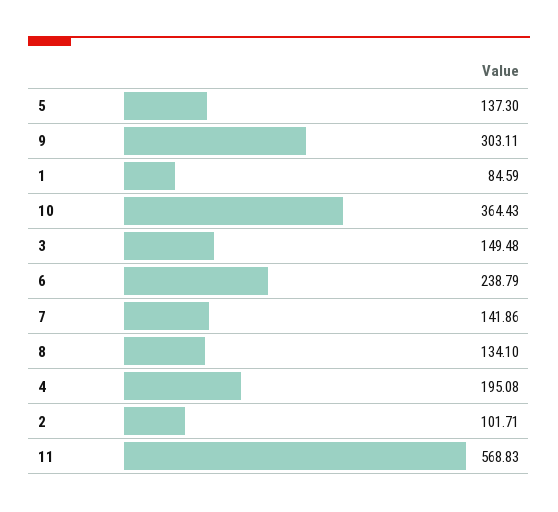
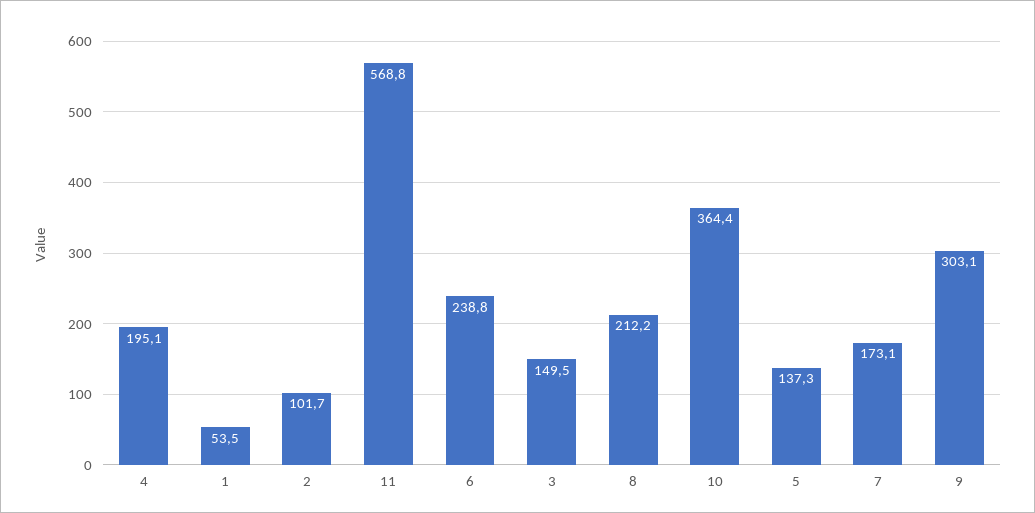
  {
    "5": 137.3,
    "9": 303.11,
-   "1": 84.59,
+   "1": 53.5,
    "10": 364.43,
    "3": 149.48,
    "6": 238.79,
-   "7": 141.86,
+   "7": 173.1,
-   "8": 134.1,
+   "8": 212.2,
    "4": 195.08,
    "2": 101.71,
    "11": 568.83
  }

